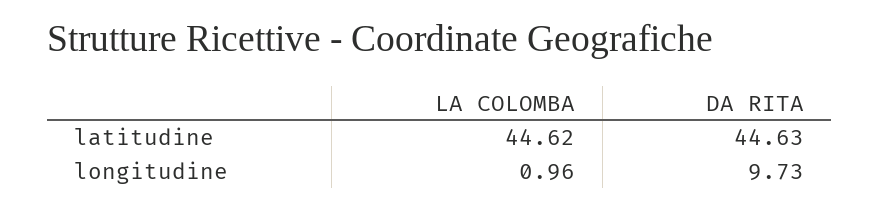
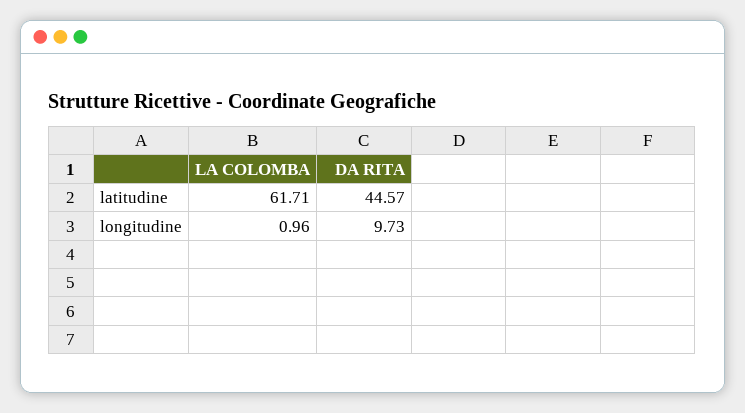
  {
    "LA COLOMBA": {
-     "latitudine": 44.62,
+     "latitudine": 61.71,
      "longitudine": 0.96
    },
    "DA RITA": {
-     "latitudine": 44.63,
+     "latitudine": 44.57,
      "longitudine": 9.73
    }
  }

